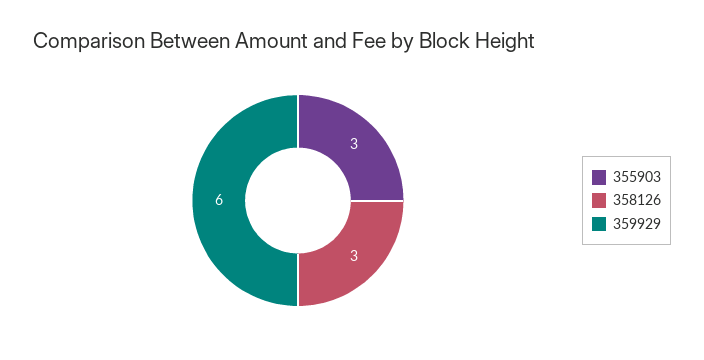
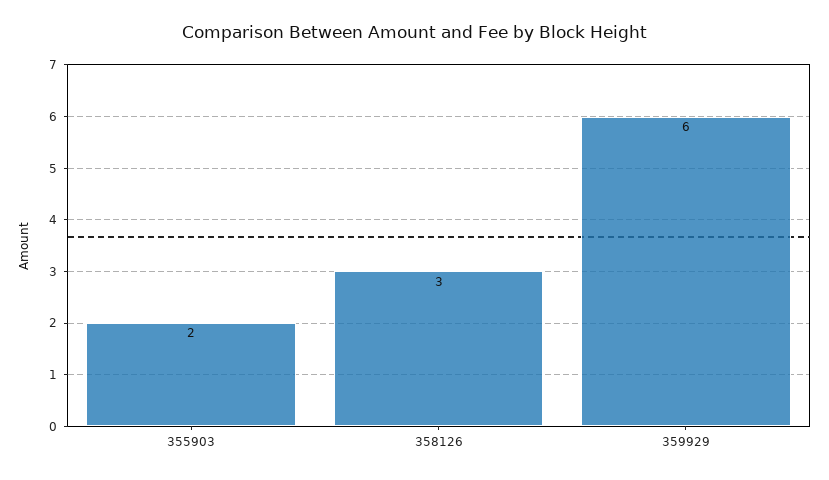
  {
-   "355903": 3,
+   "355903": 2,
    "358126": 3,
    "359929": 6
  }

